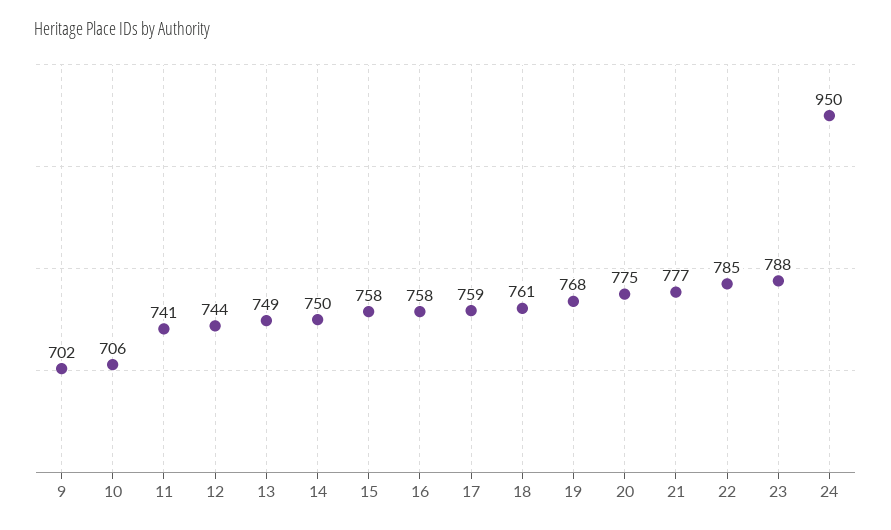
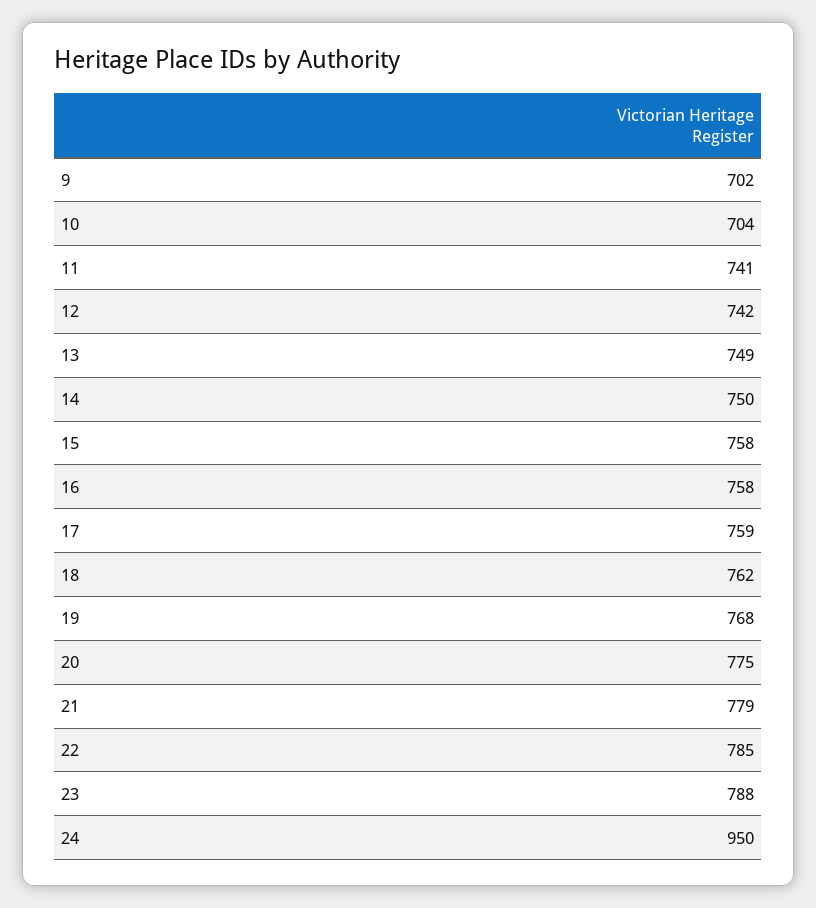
  {
    "9": 702,
-   "10": 706,
+   "10": 704,
    "11": 741,
-   "12": 744,
+   "12": 742,
    "13": 749,
    "14": 750,
    "15": 758,
    "16": 758,
    "17": 759,
-   "18": 761,
+   "18": 762,
    "19": 768,
    "20": 775,
-   "21": 777,
+   "21": 779,
    "22": 785,
    "23": 788,
    "24": 950
  }

